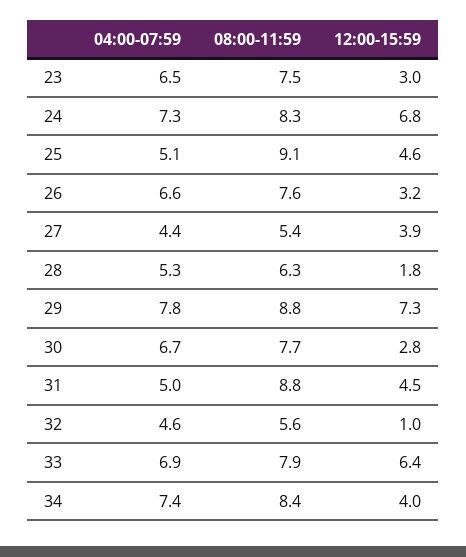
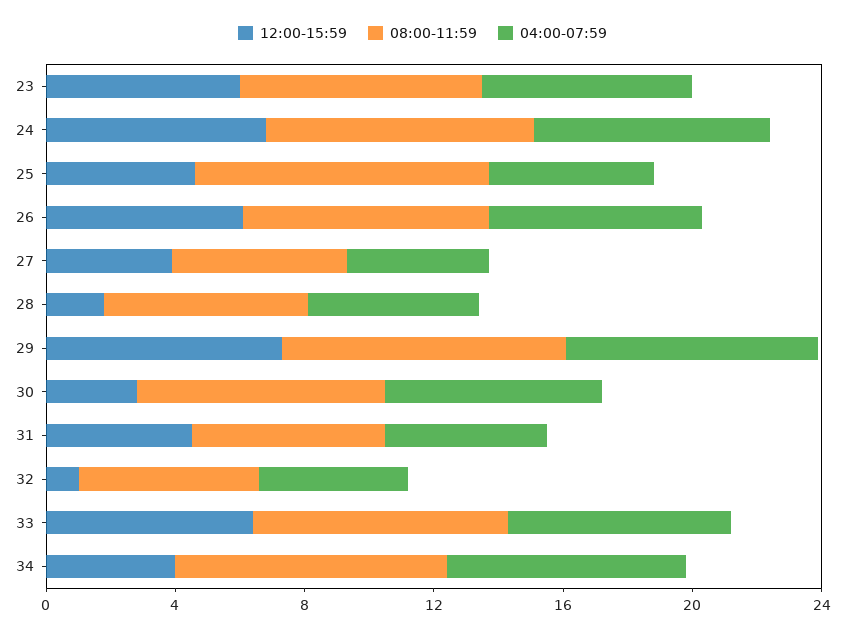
  {
    "04:00-07:59": {
      "23": 6.5,
      "24": 7.3,
      "25": 5.1,
      "26": 6.6,
      "27": 4.4,
      "28": 5.3,
      "29": 7.8,
      "30": 6.7,
      "31": 5,
      "32": 4.6,
      "33": 6.9,
      "34": 7.4
    },
    "08:00-11:59": {
      "23": 7.5,
      "24": 8.3,
      "25": 9.1,
      "26": 7.6,
      "27": 5.4,
      "28": 6.3,
      "29": 8.8,
      "30": 7.7,
-     "31": 8.8,
+     "31": 6,
      "32": 5.6,
      "33": 7.9,
      "34": 8.4
    },
    "12:00-15:59": {
-     "23": 3,
+     "23": 6,
      "24": 6.8,
      "25": 4.6,
-     "26": 3.2,
+     "26": 6,
      "27": 3.9,
      "28": 1.8,
      "29": 7.3,
      "30": 2.8,
      "31": 4.5,
      "32": 1,
      "33": 6.4,
      "34": 4
    }
  }

